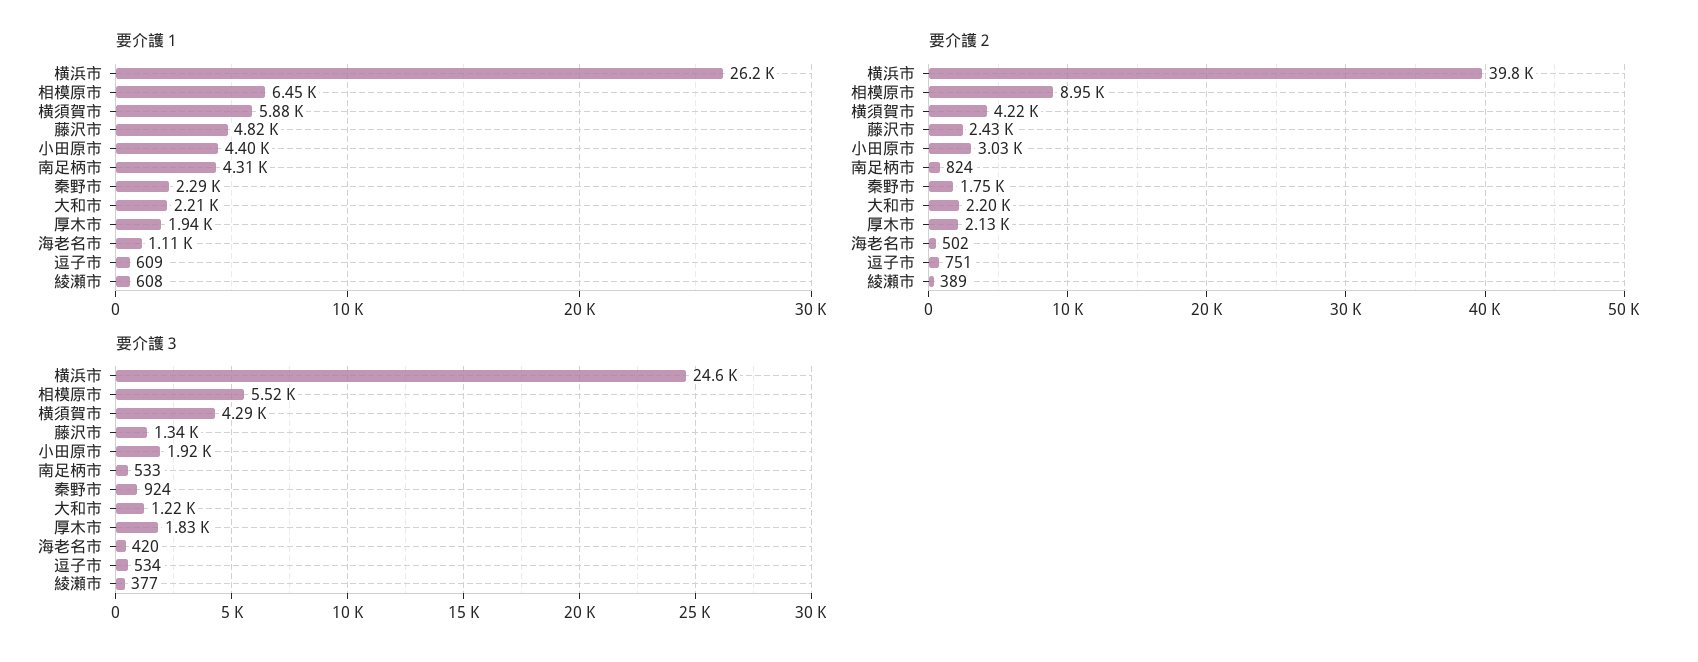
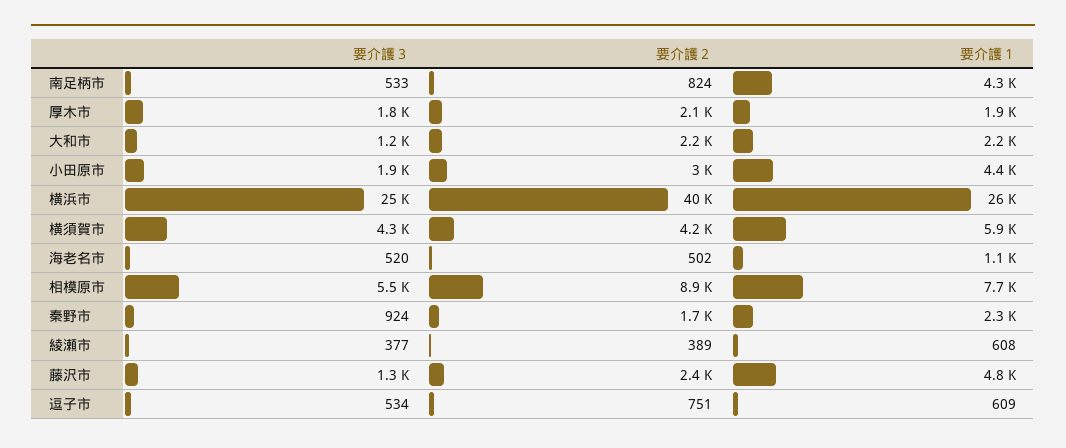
  {
    "要介護１": {
      "横浜市": 26200,
-     "相模原市": 6450,
+     "相模原市": 7700,
      "横須賀市": 5880,
      "藤沢市": 4820,
      "小田原市": 4400,
      "南足柄市": 4310,
      "秦野市": 2290,
      "大和市": 2210,
      "厚木市": 1940,
      "海老名市": 1110,
      "逗子市": 609,
      "綾瀬市": 608
    },
    "要介護２": {
      "横浜市": 39800,
      "相模原市": 8950,
      "横須賀市": 4220,
      "藤沢市": 2430,
      "小田原市": 3030,
      "南足柄市": 824,
      "秦野市": 1750,
      "大和市": 2200,
      "厚木市": 2130,
      "海老名市": 502,
      "逗子市": 751,
      "綾瀬市": 389
    },
    "要介護３": {
      "横浜市": 24600,
      "相模原市": 5520,
      "横須賀市": 4290,
      "藤沢市": 1340,
      "小田原市": 1920,
      "南足柄市": 533,
      "秦野市": 924,
      "大和市": 1220,
      "厚木市": 1830,
-     "海老名市": 420,
+     "海老名市": 520,
      "逗子市": 534,
      "綾瀬市": 377
    }
  }

